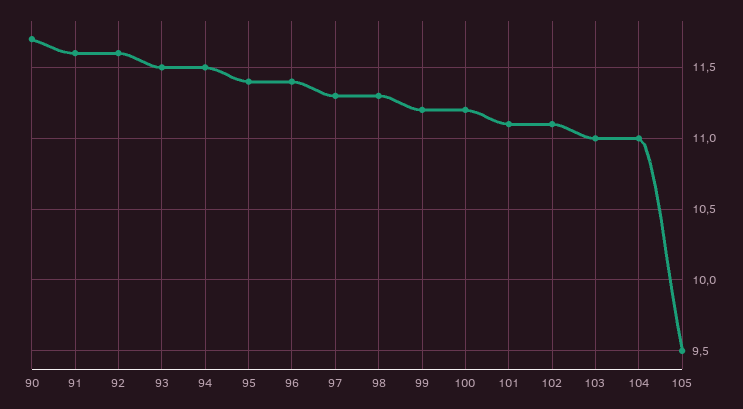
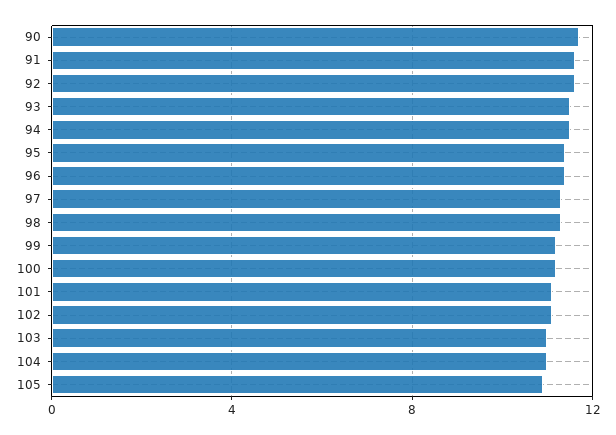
  {
    "90": 11.7,
    "91": 11.6,
    "92": 11.6,
    "93": 11.5,
    "94": 11.5,
    "95": 11.4,
    "96": 11.4,
    "97": 11.3,
    "98": 11.3,
    "99": 11.2,
    "100": 11.2,
    "101": 11.1,
    "102": 11.1,
    "103": 11,
    "104": 11,
-   "105": 9.5
+   "105": 11
  }

